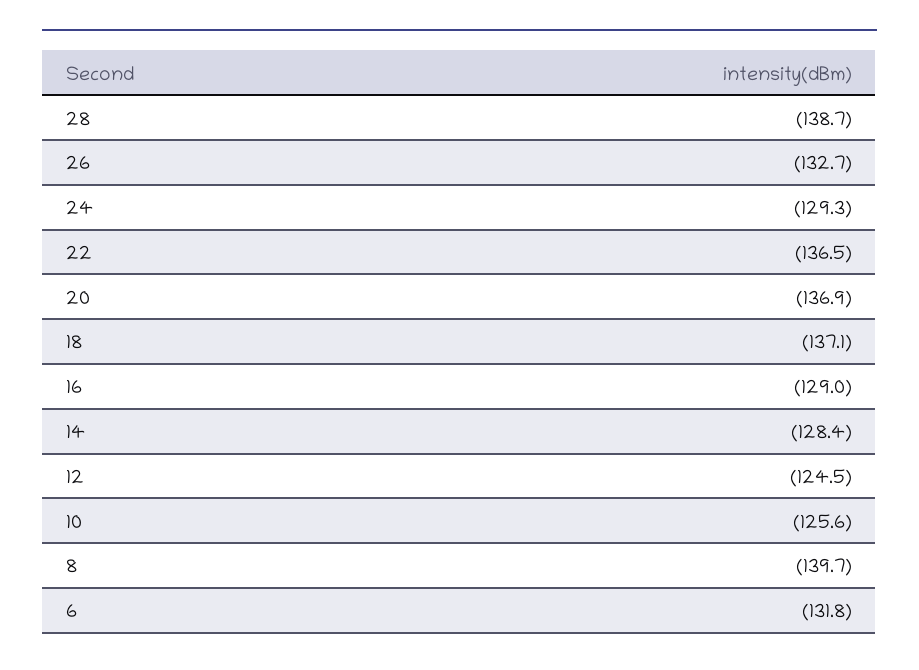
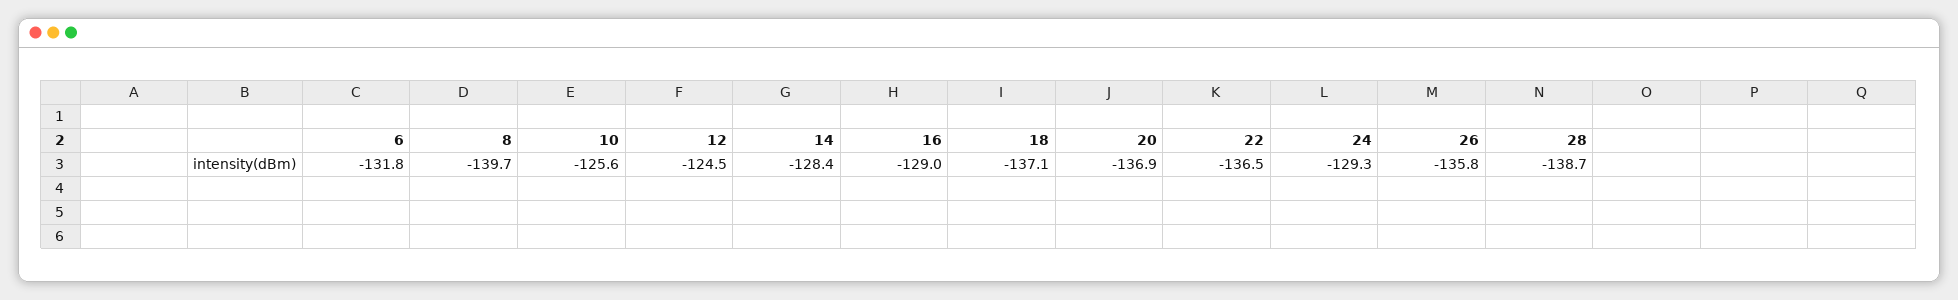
  {
    "28": -138.7,
-   "26": -132.7,
+   "26": -135.8,
    "24": -129.3,
    "22": -136.5,
    "20": -136.9,
    "18": -137.1,
    "16": -129,
    "14": -128.4,
    "12": -124.5,
    "10": -125.6,
    "8": -139.7,
    "6": -131.8
  }

